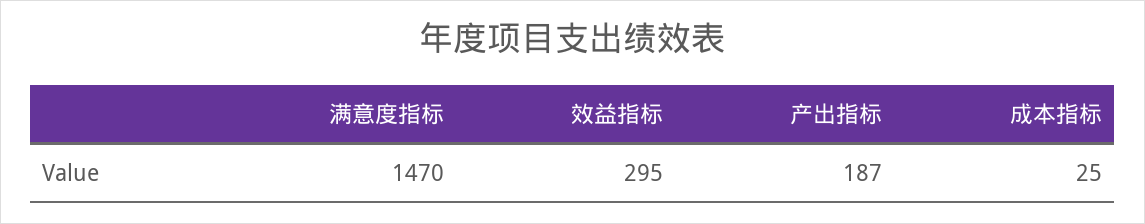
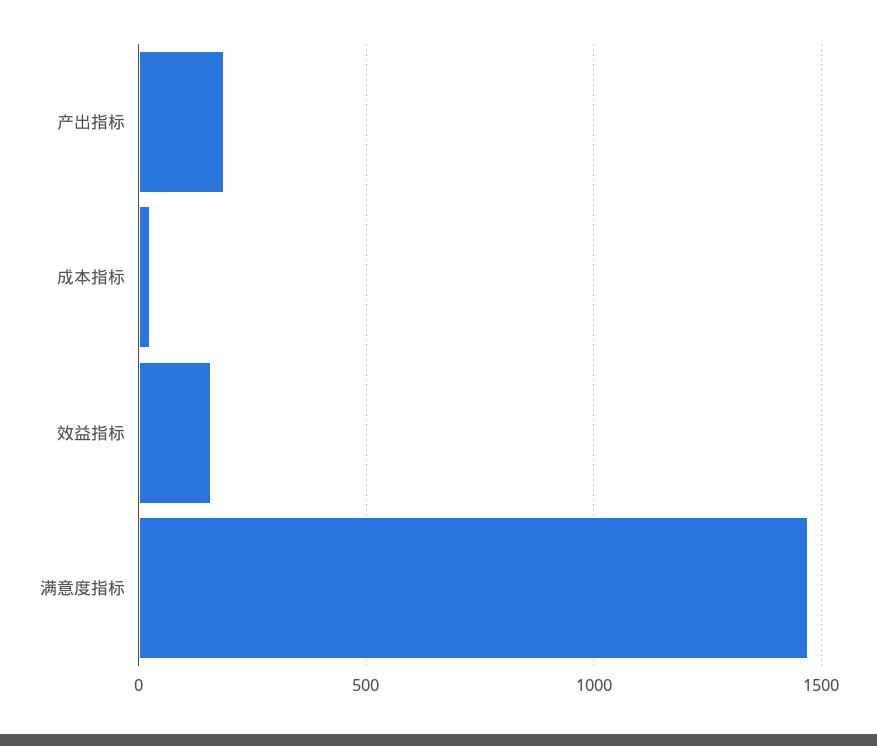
  {
    "满意度指标": 1470,
-   "效益指标": 295,
+   "效益指标": 150,
    "产出指标": 187,
    "成本指标": 25
  }

